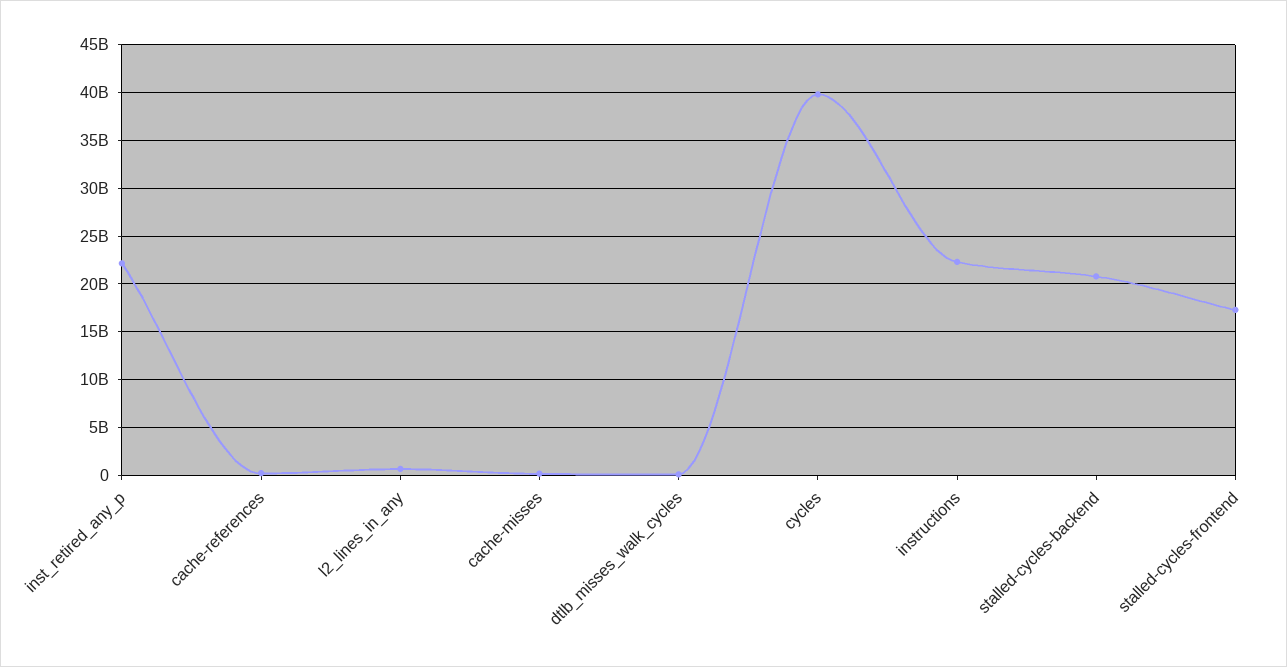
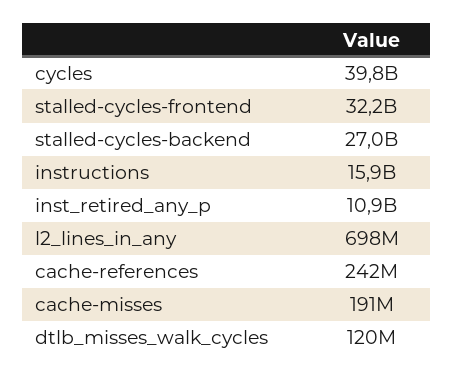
  {
-   "inst_retired_any_p": 22000000000,
+   "inst_retired_any_p": 10900000000,
    "cache-references": 242000000,
    "l2_lines_in_any": 698000000,
    "cache-misses": 191000000,
    "dtlb_misses_walk_cycles": 120000000,
    "cycles": 39800000000,
-   "instructions": 22000000000,
+   "instructions": 15900000000,
-   "stalled-cycles-backend": 21000000000,
+   "stalled-cycles-backend": 27000000000,
-   "stalled-cycles-frontend": 17000000000
+   "stalled-cycles-frontend": 32200000000
  }

